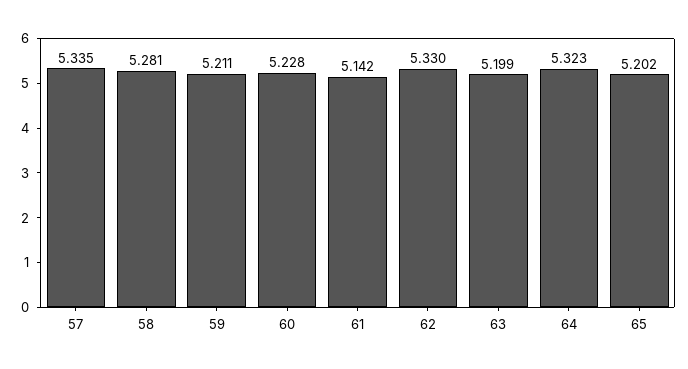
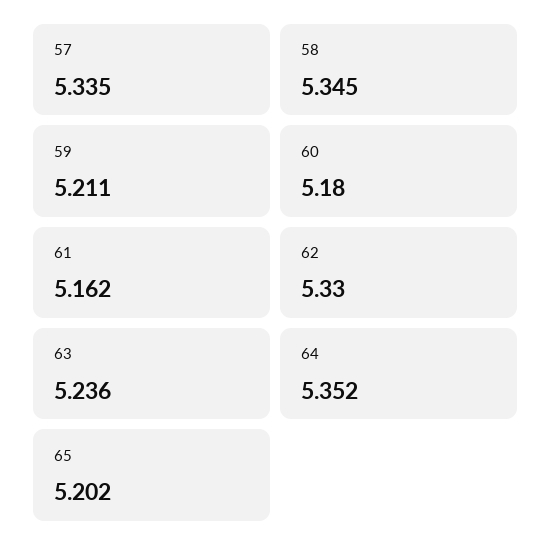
  {
    "57": 5.335,
-   "58": 5.281,
+   "58": 5.345,
    "59": 5.211,
-   "60": 5.228,
+   "60": 5.18,
-   "61": 5.142,
+   "61": 5.162,
    "62": 5.33,
-   "63": 5.199,
+   "63": 5.236,
-   "64": 5.323,
+   "64": 5.352,
    "65": 5.202
  }

